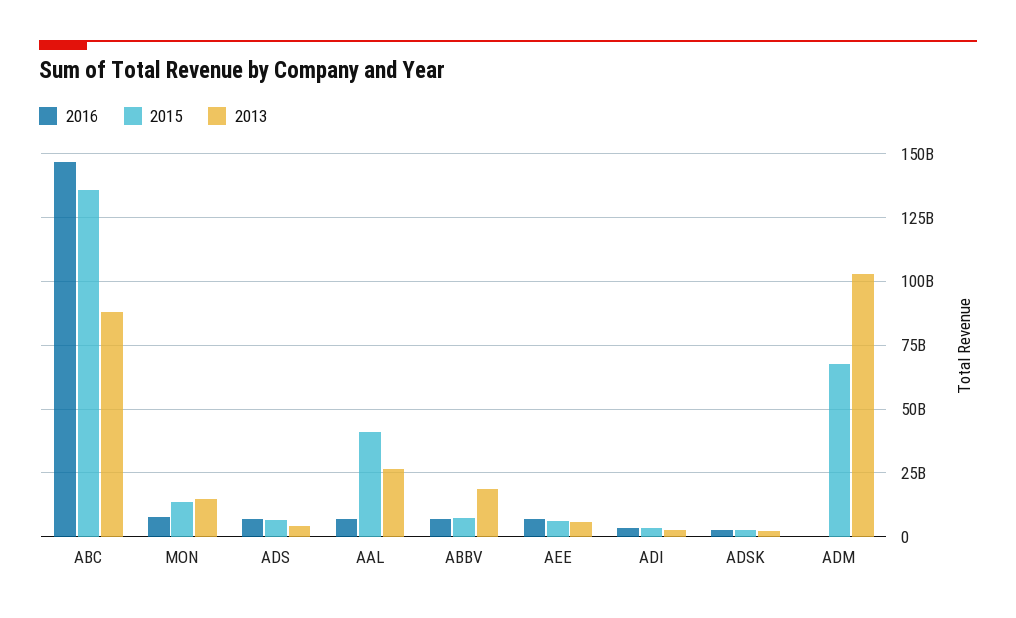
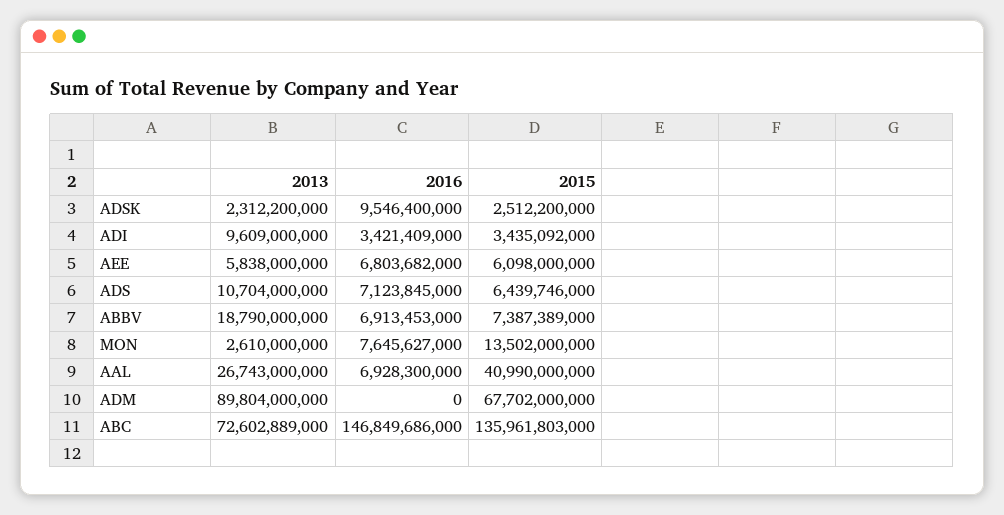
  {
    "2016": {
      "ABC": 146849686000,
      "MON": 7645627000,
      "ADS": 7123845000,
      "AAL": 6928300000,
      "ABBV": 6913453000,
      "AEE": 6803682000,
      "ADI": 3421409000,
-     "ADSK": 2500000000,
+     "ADSK": 9546400000,
      "ADM": 0
    },
    "2015": {
      "ABC": 135961803000,
      "MON": 13502000000,
      "ADS": 6439746000,
      "AAL": 40990000000,
      "ABBV": 7387389000,
      "AEE": 6098000000,
      "ADI": 3435092000,
      "ADSK": 2512200000,
      "ADM": 67702000000
    },
    "2013": {
-     "ABC": 87500000000,
+     "ABC": 72602889000,
-     "MON": 15000000000,
+     "MON": 2610000000,
-     "ADS": 5000000000,
+     "ADS": 10704000000,
      "AAL": 26743000000,
      "ABBV": 18790000000,
      "AEE": 5838000000,
-     "ADI": 2500000000,
+     "ADI": 9609000000,
      "ADSK": 2312200000,
-     "ADM": 102500000000
+     "ADM": 89804000000
    }
  }

